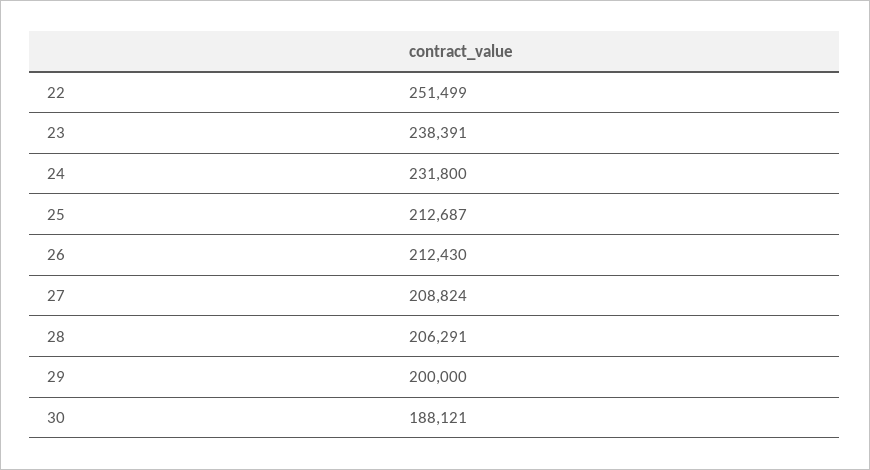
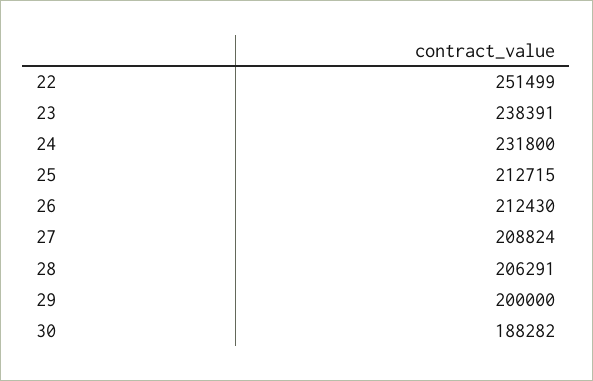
  {
    "22": 251499,
    "23": 238391,
    "24": 231800,
-   "25": 212687,
+   "25": 212715,
    "26": 212430,
    "27": 208824,
    "28": 206291,
    "29": 200000,
-   "30": 188121
+   "30": 188282
  }

